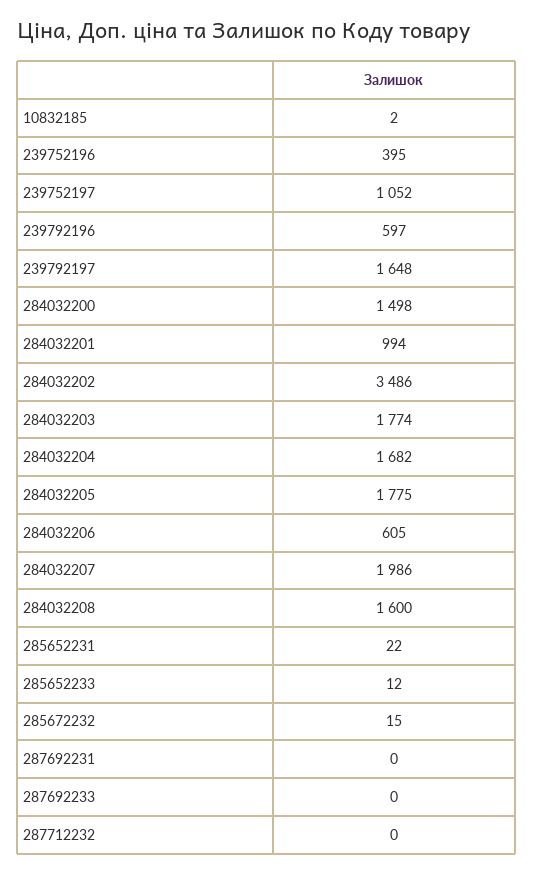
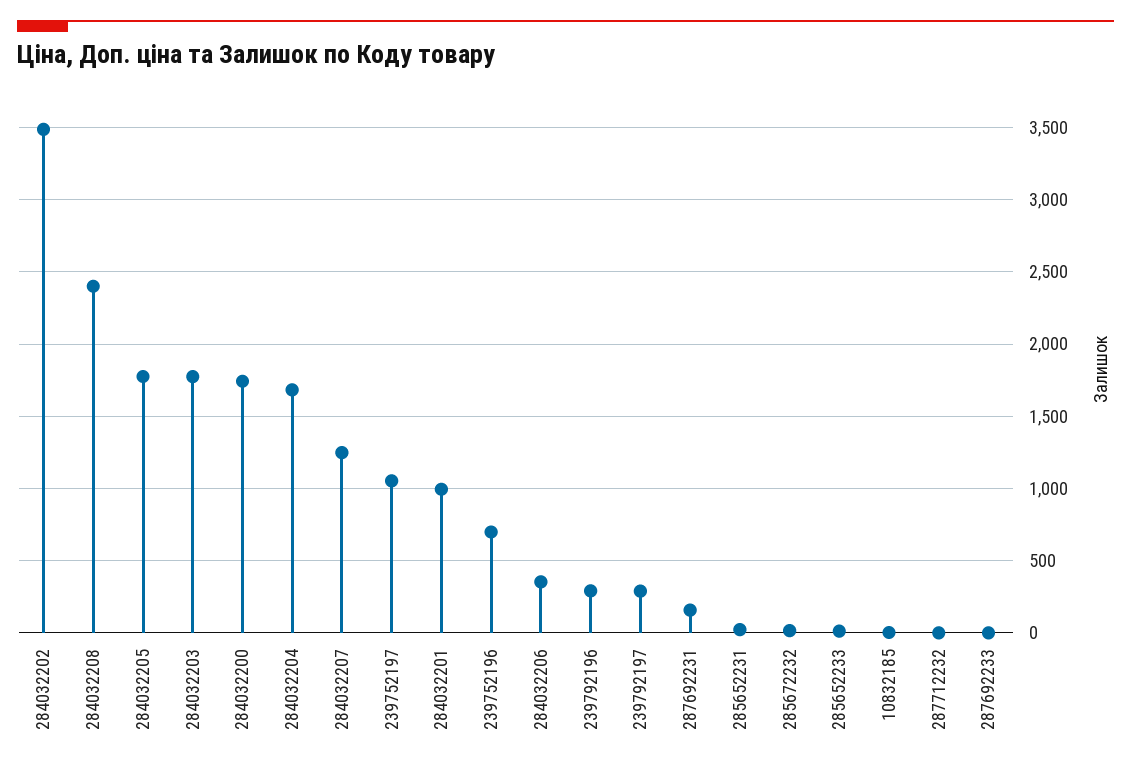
  {
    "10832185": 2,
-   "239752196": 395,
+   "239752196": 700,
    "239752197": 1052,
-   "239792196": 597,
+   "239792196": 300,
-   "239792197": 1648,
+   "239792197": 300,
-   "284032200": 1498,
+   "284032200": 1750,
    "284032201": 994,
    "284032202": 3486,
    "284032203": 1774,
    "284032204": 1682,
    "284032205": 1775,
-   "284032206": 605,
+   "284032206": 350,
-   "284032207": 1986,
+   "284032207": 1250,
-   "284032208": 1600,
+   "284032208": 2400,
    "285652231": 22,
    "285652233": 12,
    "285672232": 15,
-   "287692231": 0,
+   "287692231": 150,
    "287692233": 0,
    "287712232": 0
  }

